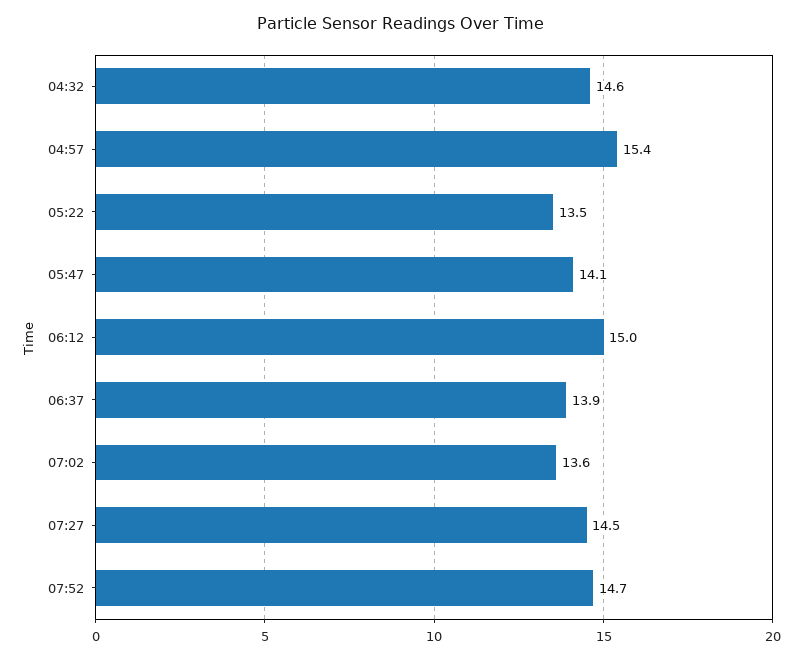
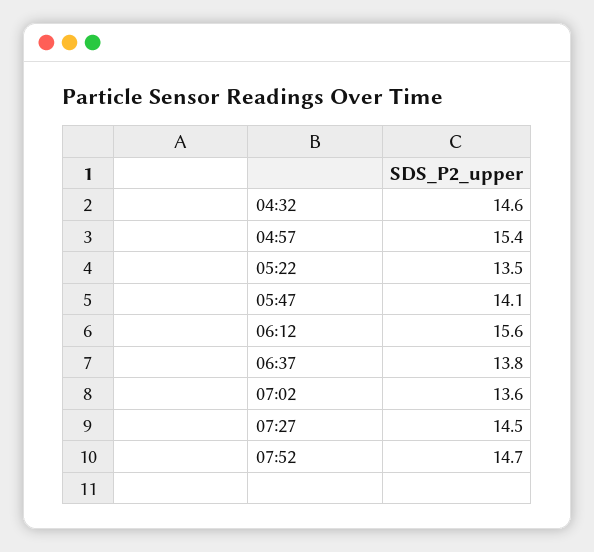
  {
    "04:32": 14.6,
    "04:57": 15.4,
    "05:22": 13.5,
    "05:47": 14.1,
-   "06:12": 15,
+   "06:12": 15.6,
-   "06:37": 13.9,
+   "06:37": 13.8,
    "07:02": 13.6,
    "07:27": 14.5,
    "07:52": 14.7
  }

